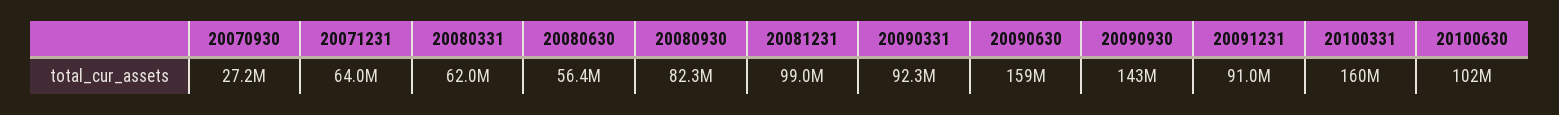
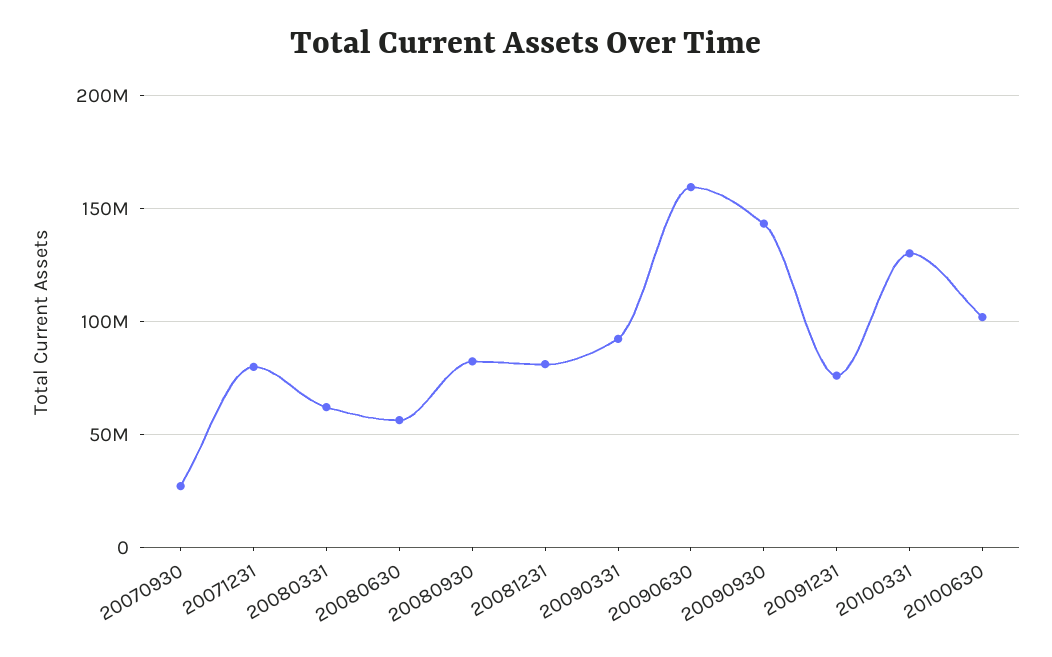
  {
    "20070930": 27200000,
-   "20071231": 64000000,
+   "20071231": 80000000,
    "20080331": 62000000,
    "20080630": 56400000,
    "20080930": 82300000,
-   "20081231": 99000000,
+   "20081231": 80000000,
    "20090331": 92300000,
    "20090630": 159000000,
    "20090930": 143000000,
-   "20091231": 91000000,
+   "20091231": 75000000,
-   "20100331": 160000000,
+   "20100331": 130000000,
    "20100630": 102000000
  }

